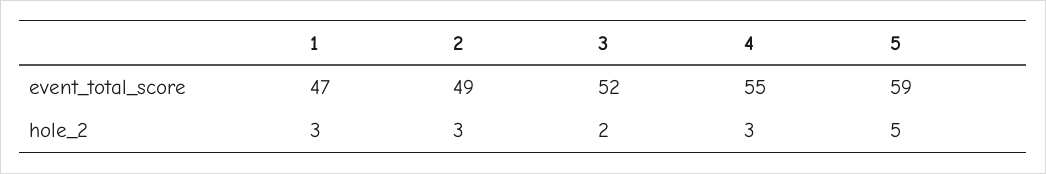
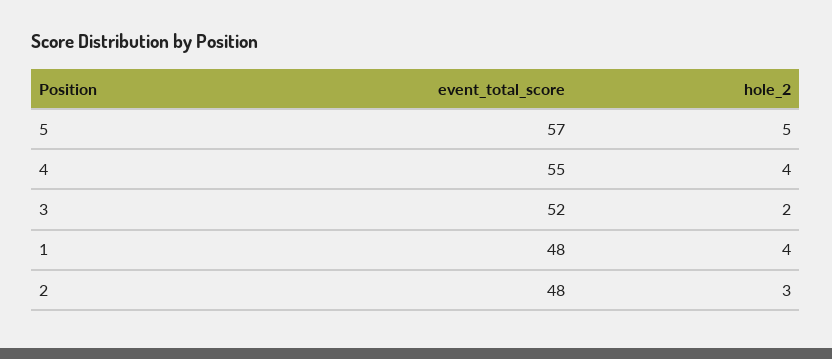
  {
    "1": {
-     "event_total_score": 47,
+     "event_total_score": 48,
-     "hole_2": 3
+     "hole_2": 4
    },
    "2": {
-     "event_total_score": 49,
+     "event_total_score": 48,
      "hole_2": 3
    },
    "3": {
      "event_total_score": 52,
      "hole_2": 2
    },
    "4": {
      "event_total_score": 55,
-     "hole_2": 3
+     "hole_2": 4
    },
    "5": {
-     "event_total_score": 59,
+     "event_total_score": 57,
      "hole_2": 5
    }
  }

